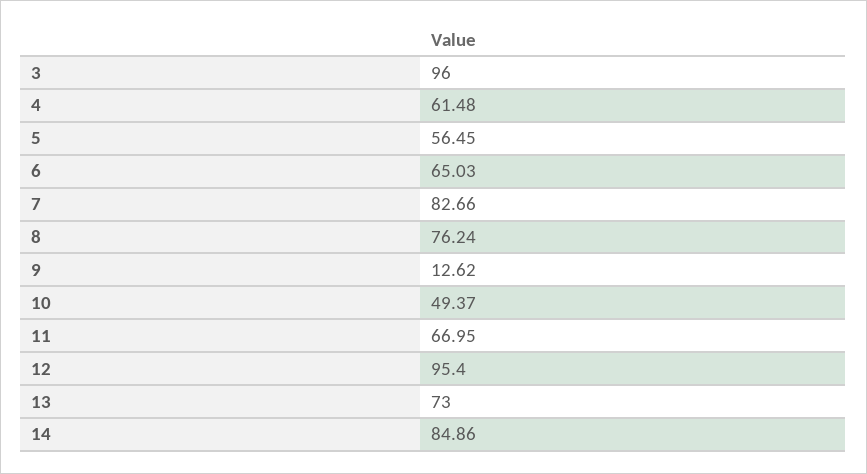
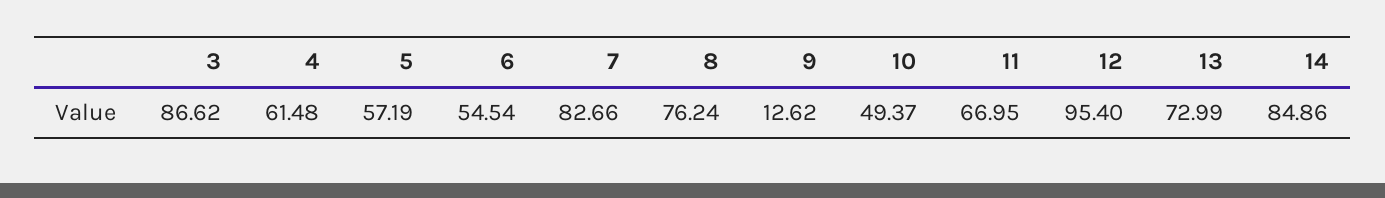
  {
-   "3": 96,
+   "3": 86.62,
    "4": 61.48,
-   "5": 56.45,
+   "5": 57.19,
-   "6": 65.03,
+   "6": 54.54,
    "7": 82.66,
    "8": 76.24,
    "9": 12.62,
    "10": 49.37,
    "11": 66.95,
    "12": 95.4,
-   "13": 73,
+   "13": 72.99,
    "14": 84.86
  }

